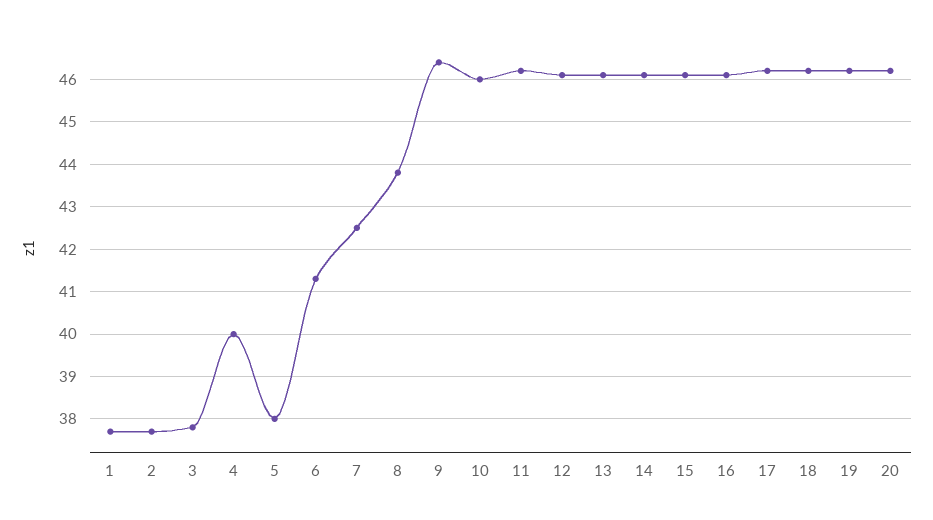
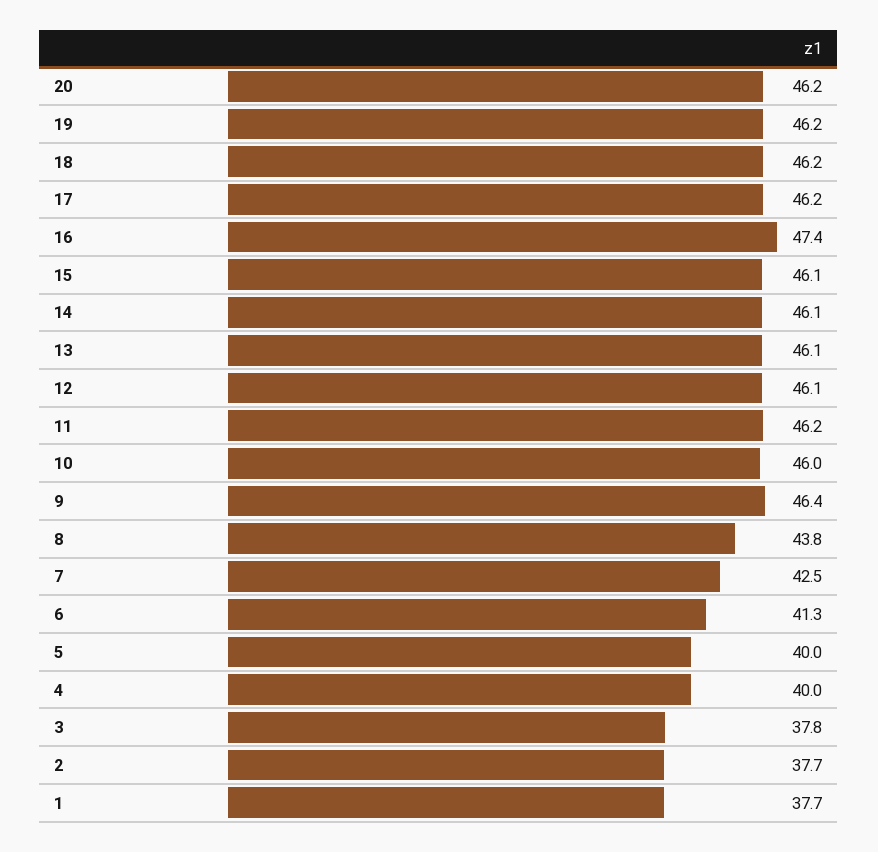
  {
    "1": 37.7,
    "2": 37.7,
    "3": 37.8,
    "4": 40,
-   "5": 38,
+   "5": 40,
    "6": 41.3,
    "7": 42.5,
    "8": 43.8,
    "9": 46.4,
    "10": 46,
    "11": 46.2,
    "12": 46.1,
    "13": 46.1,
    "14": 46.1,
    "15": 46.1,
-   "16": 46,
+   "16": 47.4,
    "17": 46.2,
    "18": 46.2,
    "19": 46.2,
    "20": 46.2
  }

